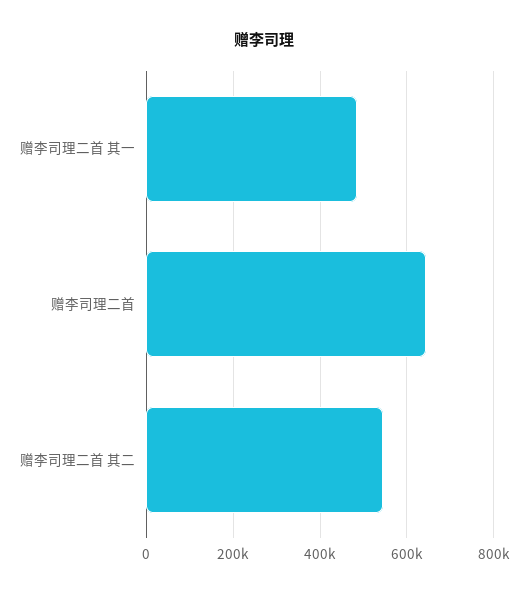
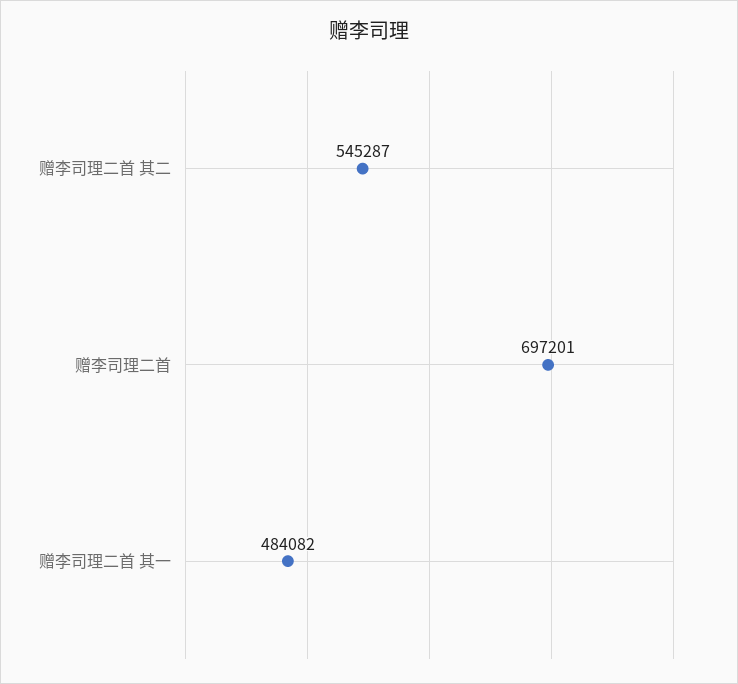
  {
    "赠李司理二首 其一": 484082,
-   "赠李司理二首": 640000,
+   "赠李司理二首": 697201,
    "赠李司理二首 其二": 545287
  }

